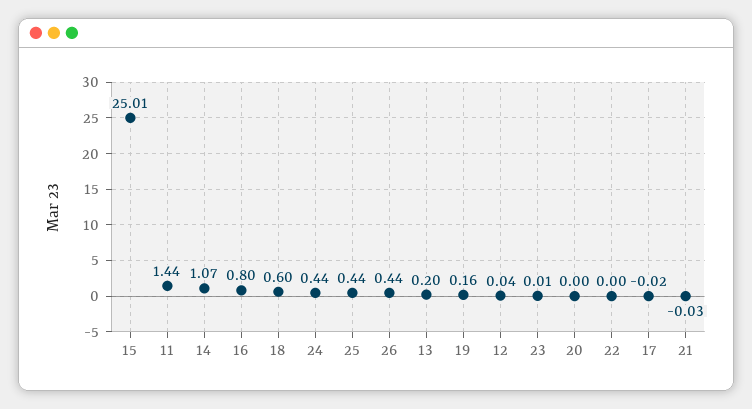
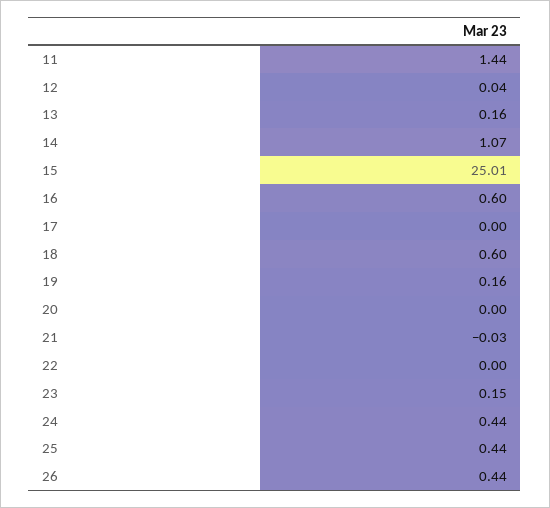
  {
    "15": 25.01,
    "11": 1.44,
    "14": 1.07,
-   "16": 0.8,
+   "16": 0.6,
    "18": 0.6,
    "24": 0.44,
    "25": 0.44,
    "26": 0.44,
-   "13": 0.2,
+   "13": 0.16,
    "19": 0.16,
    "12": 0.04,
-   "23": 0.01,
+   "23": 0.15,
    "20": 0,
    "22": 0,
-   "17": -0.02,
+   "17": 0,
    "21": -0.03
  }

